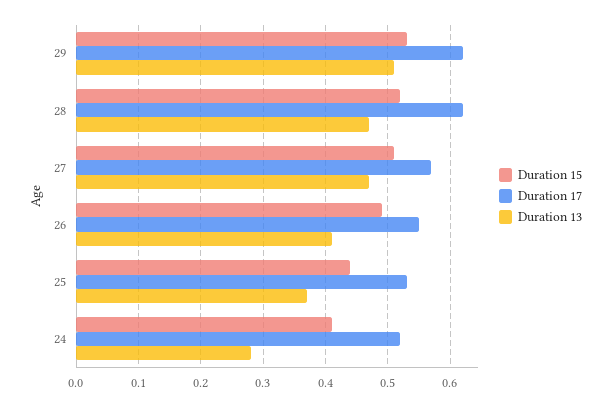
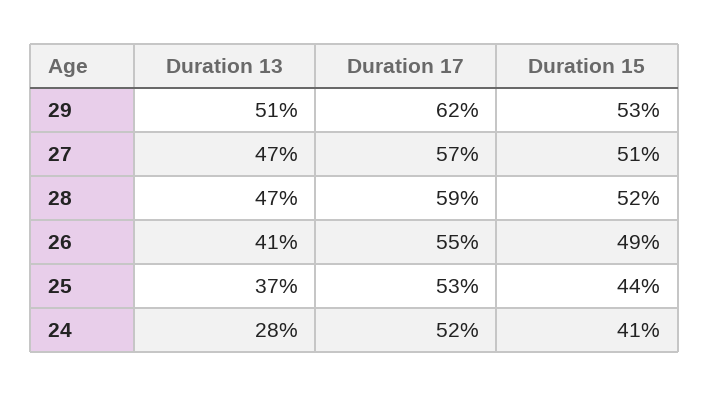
  {
    "Duration 15": {
      "29": 0.53,
      "28": 0.52,
      "27": 0.51,
      "26": 0.49,
      "25": 0.44,
      "24": 0.41
    },
    "Duration 17": {
      "29": 0.62,
-     "28": 0.62,
+     "28": 0.59,
      "27": 0.57,
      "26": 0.55,
      "25": 0.53,
      "24": 0.52
    },
    "Duration 13": {
      "29": 0.51,
      "28": 0.47,
      "27": 0.47,
      "26": 0.41,
      "25": 0.37,
      "24": 0.28
    }
  }

